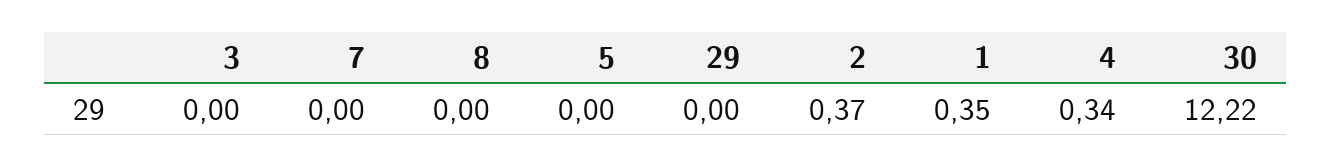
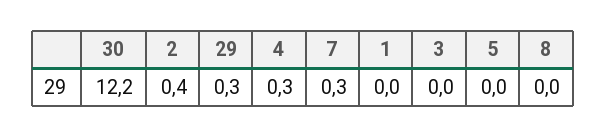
  {
    "3": 0,
-   "7": 0,
+   "7": 0.3,
    "8": 0,
    "5": 0,
-   "29": 0,
+   "29": 0.3,
    "2": 0.37,
-   "1": 0.35,
+   "1": 0,
    "4": 0.34,
    "30": 12.22
  }

